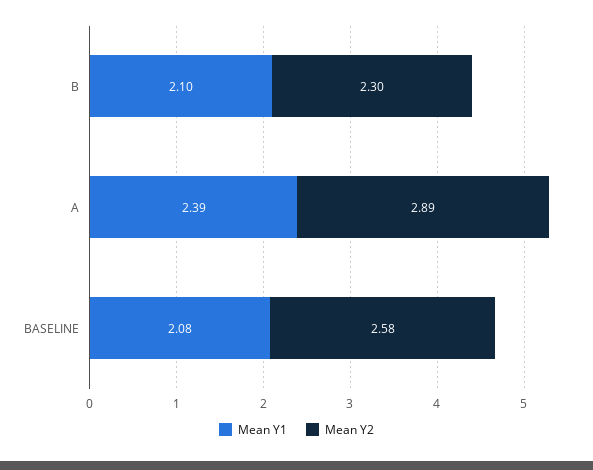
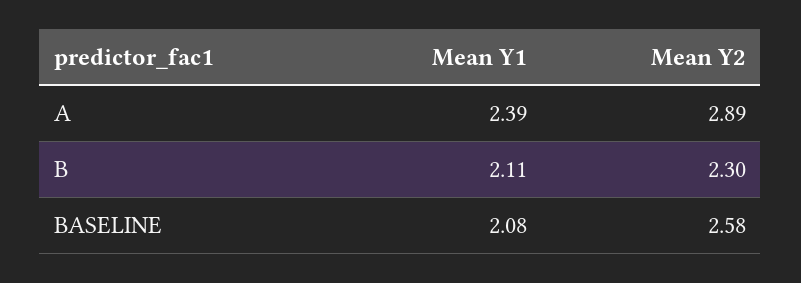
  {
    "Mean Y1": {
-     "B": 2.1,
+     "B": 2.11,
      "A": 2.39,
      "BASELINE": 2.08
    },
    "Mean Y2": {
      "B": 2.3,
      "A": 2.89,
      "BASELINE": 2.58
    }
  }

